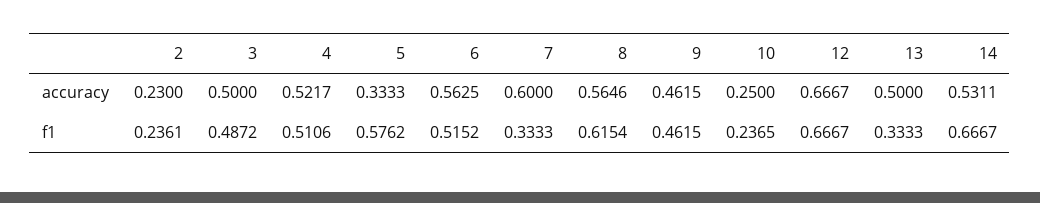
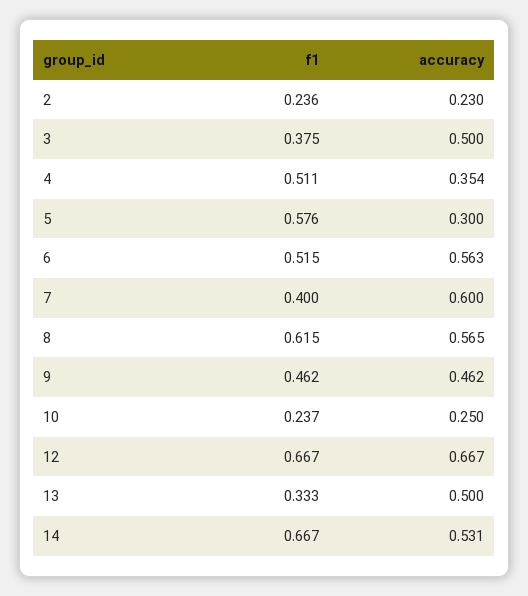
  {
    "2": {
      "accuracy": 0.23,
      "f1": 0.2361
    },
    "3": {
      "accuracy": 0.5,
-     "f1": 0.4872
+     "f1": 0.375
    },
    "4": {
-     "accuracy": 0.5217,
+     "accuracy": 0.354,
      "f1": 0.5106
    },
    "5": {
-     "accuracy": 0.3333,
+     "accuracy": 0.3,
      "f1": 0.5762
    },
    "6": {
      "accuracy": 0.5625,
      "f1": 0.5152
    },
    "7": {
      "accuracy": 0.6,
-     "f1": 0.3333
+     "f1": 0.4
    },
    "8": {
      "accuracy": 0.5646,
      "f1": 0.6154
    },
    "9": {
      "accuracy": 0.4615,
      "f1": 0.4615
    },
    "10": {
      "accuracy": 0.25,
      "f1": 0.2365
    },
    "12": {
      "accuracy": 0.6667,
      "f1": 0.6667
    },
    "13": {
      "accuracy": 0.5,
      "f1": 0.3333
    },
    "14": {
      "accuracy": 0.5311,
      "f1": 0.6667
    }
  }

